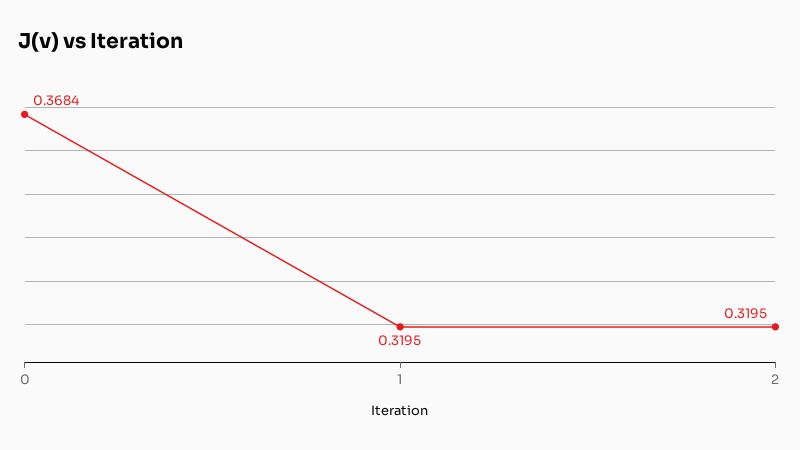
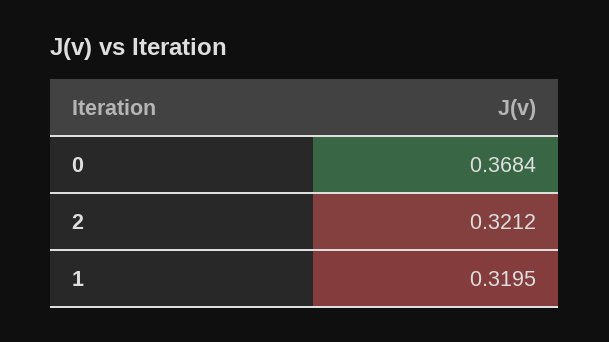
  {
    "0": 0.3684,
    "1": 0.3195,
-   "2": 0.3195
+   "2": 0.3212
  }

